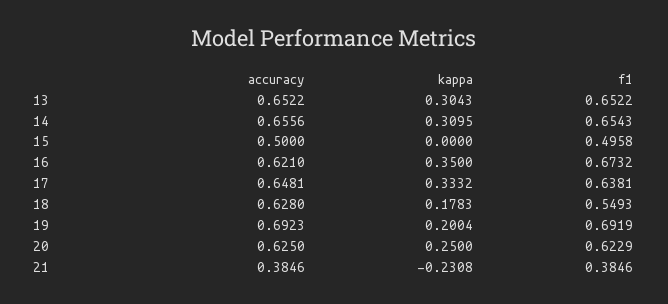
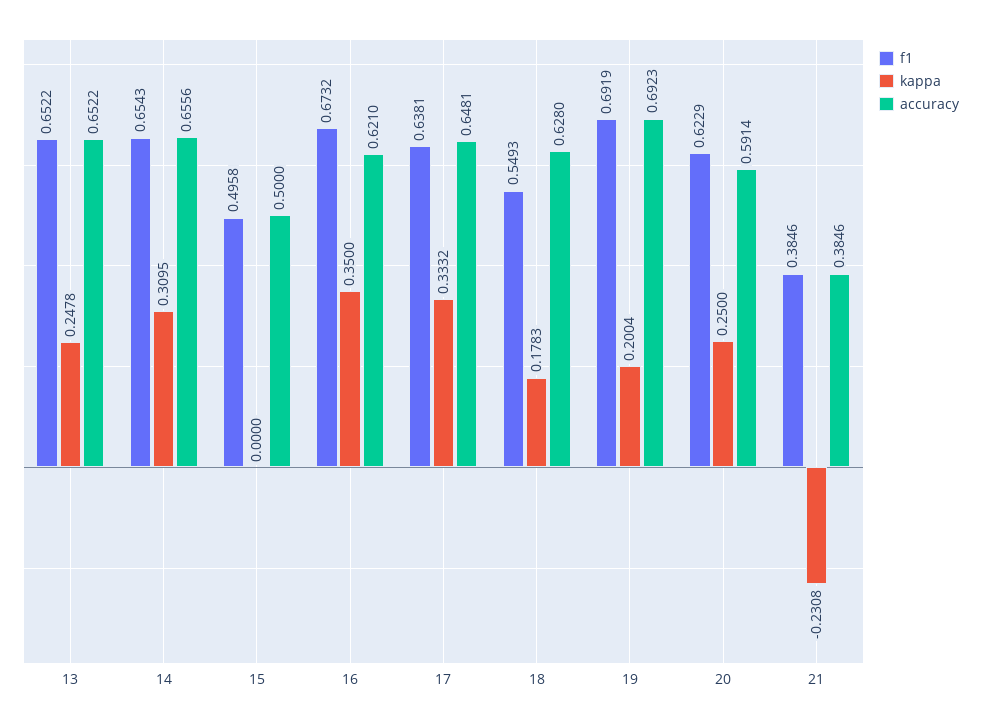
  {
    "accuracy": {
      "13": 0.6522,
      "14": 0.6556,
      "15": 0.5,
      "16": 0.621,
      "17": 0.6481,
      "18": 0.628,
      "19": 0.6923,
-     "20": 0.625,
+     "20": 0.5914,
      "21": 0.3846
    },
    "kappa": {
-     "13": 0.3043,
+     "13": 0.2478,
      "14": 0.3095,
      "15": 0,
      "16": 0.35,
      "17": 0.3332,
      "18": 0.1783,
      "19": 0.2004,
      "20": 0.25,
      "21": -0.2308
    },
    "f1": {
      "13": 0.6522,
      "14": 0.6543,
      "15": 0.4958,
      "16": 0.6732,
      "17": 0.6381,
      "18": 0.5493,
      "19": 0.6919,
      "20": 0.6229,
      "21": 0.3846
    }
  }

